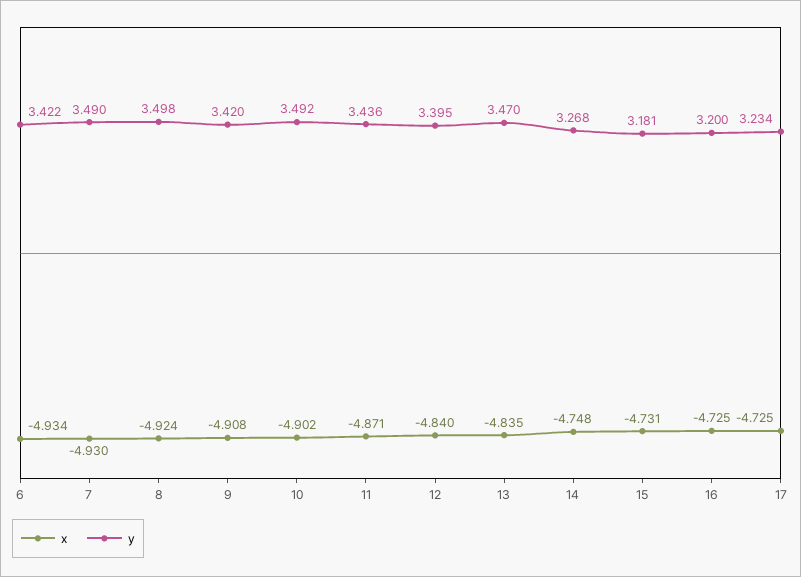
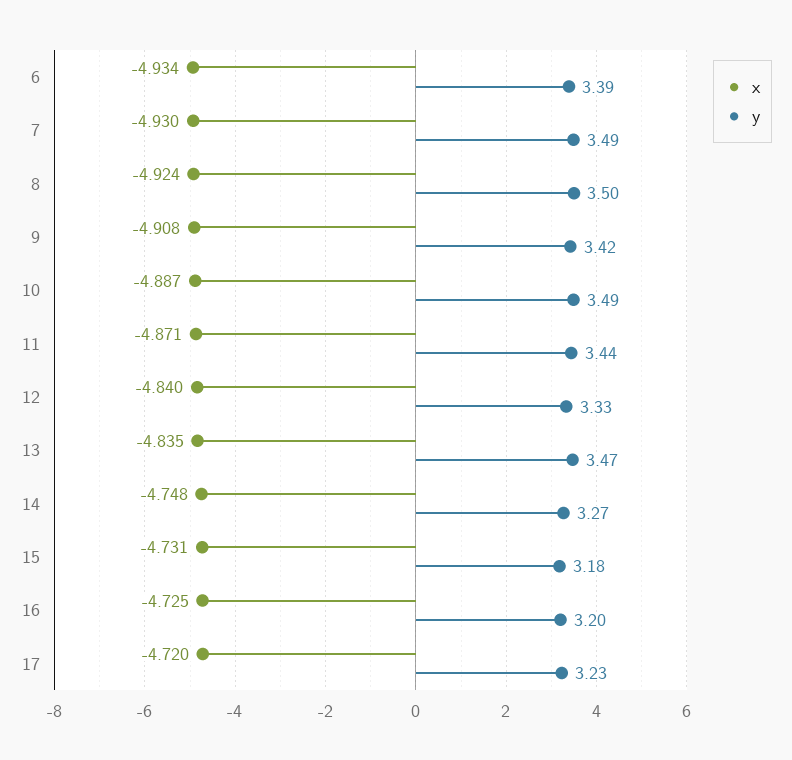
  {
    "x": {
      "6": -4.934,
      "7": -4.93,
      "8": -4.924,
      "9": -4.908,
-     "10": -4.902,
+     "10": -4.887,
      "11": -4.871,
      "12": -4.84,
      "13": -4.835,
      "14": -4.748,
      "15": -4.731,
      "16": -4.725,
-     "17": -4.725
+     "17": -4.72
    },
    "y": {
-     "6": 3.422,
+     "6": 3.39,
      "7": 3.49,
      "8": 3.498,
      "9": 3.42,
      "10": 3.492,
      "11": 3.436,
-     "12": 3.395,
+     "12": 3.33,
      "13": 3.47,
      "14": 3.268,
      "15": 3.181,
      "16": 3.2,
      "17": 3.234
    }
  }

